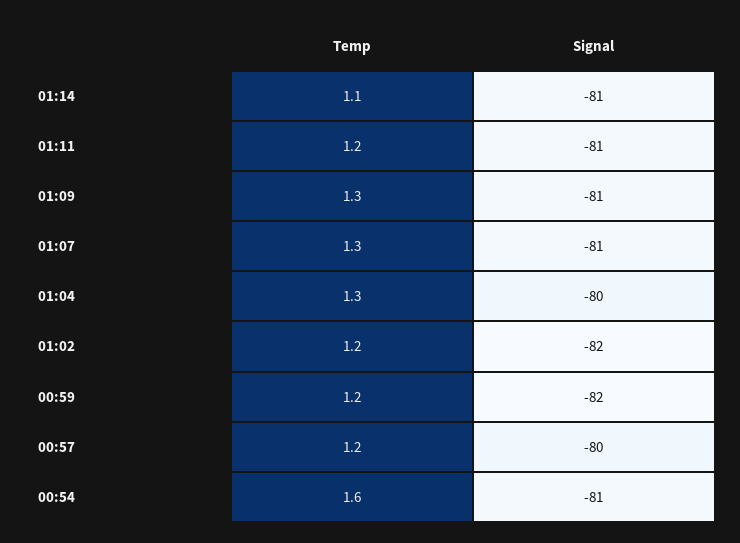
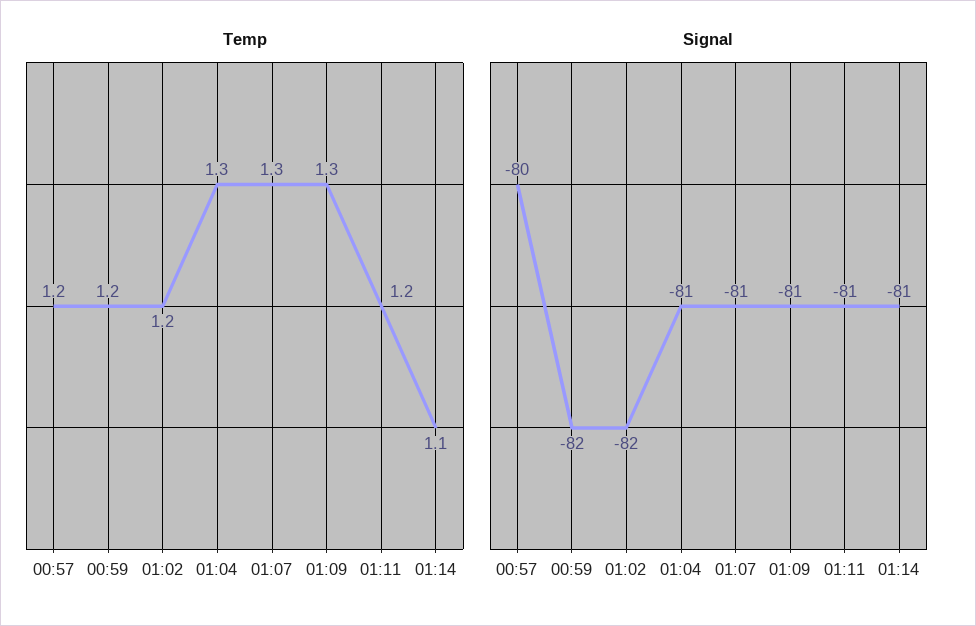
  {
    "Temp": {
      "01:14": 1.1,
      "01:11": 1.2,
      "01:09": 1.3,
      "01:07": 1.3,
      "01:04": 1.3,
      "01:02": 1.2,
      "00:59": 1.2,
-     "00:57": 1.2,
+     "00:57": 1.2
-     "00:54": 1.6
    },
    "Signal": {
      "01:14": -81,
      "01:11": -81,
      "01:09": -81,
      "01:07": -81,
-     "01:04": -80,
+     "01:04": -81,
      "01:02": -82,
      "00:59": -82,
-     "00:57": -80,
+     "00:57": -80
-     "00:54": -81
    }
  }

